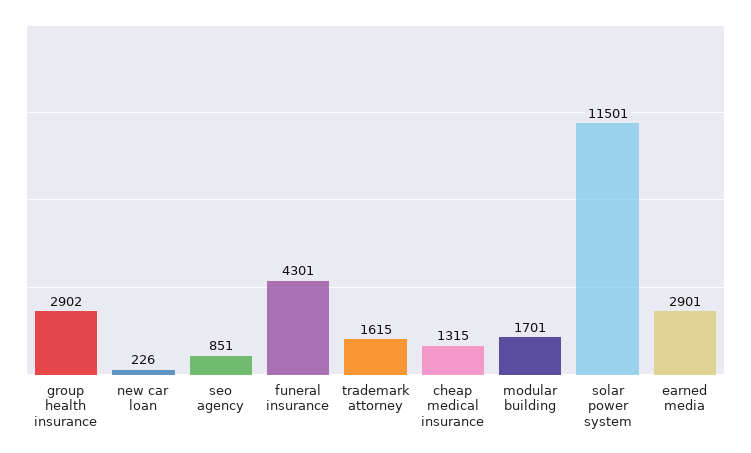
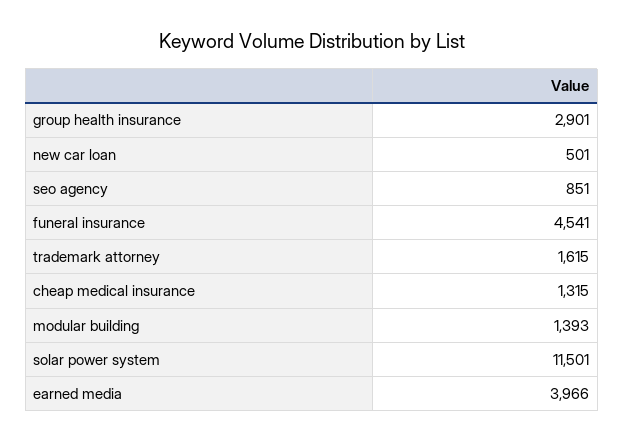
  {
-   "group health insurance": 2902,
+   "group health insurance": 2901,
-   "new car loan": 226,
+   "new car loan": 501,
    "seo agency": 851,
-   "funeral insurance": 4301,
+   "funeral insurance": 4541,
    "trademark attorney": 1615,
    "cheap medical insurance": 1315,
-   "modular building": 1701,
+   "modular building": 1393,
    "solar power system": 11501,
-   "earned media": 2901
+   "earned media": 3966
  }

